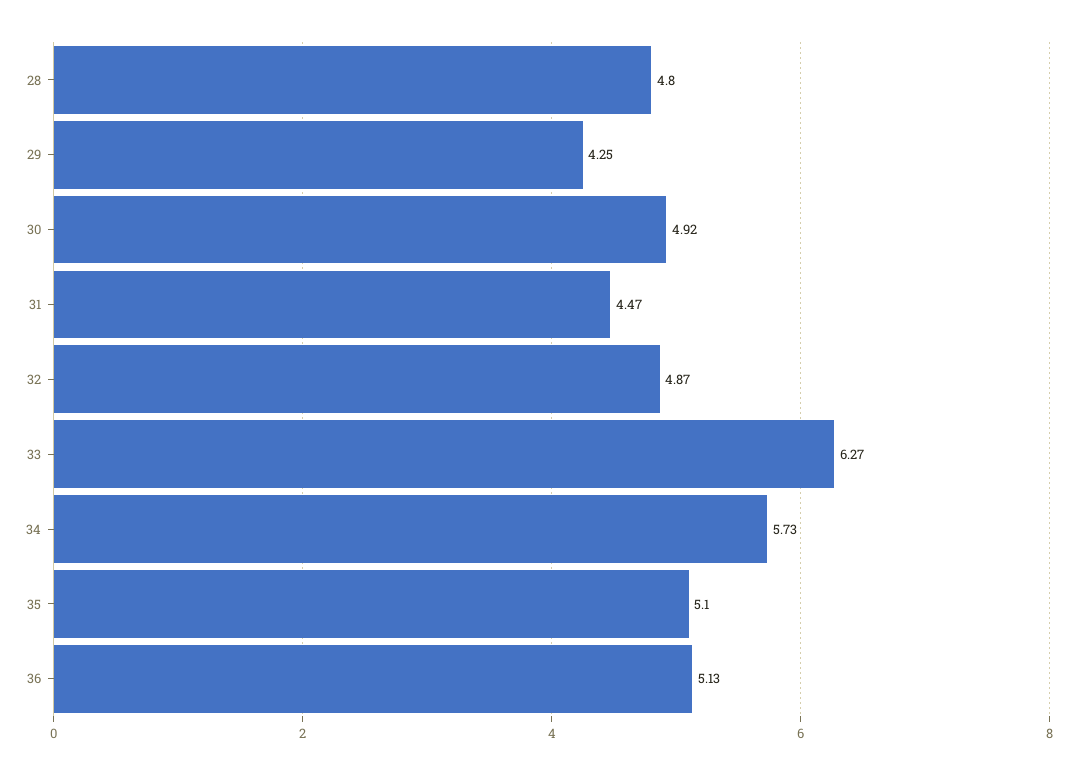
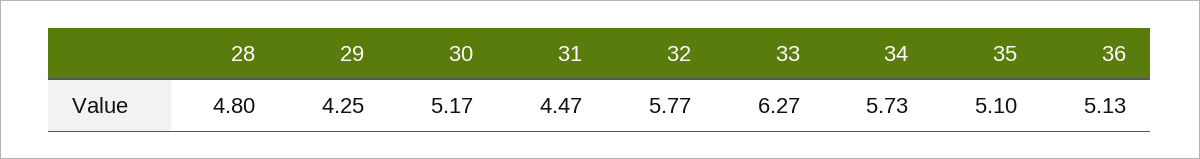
  {
    "28": 4.8,
    "29": 4.25,
-   "30": 4.92,
+   "30": 5.17,
    "31": 4.47,
-   "32": 4.87,
+   "32": 5.77,
    "33": 6.27,
    "34": 5.73,
    "35": 5.1,
    "36": 5.13
  }

